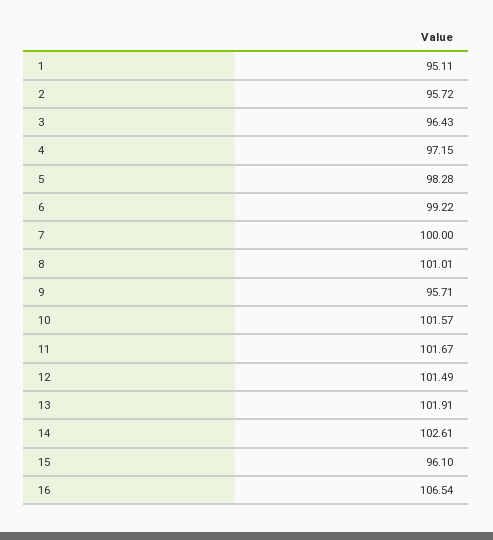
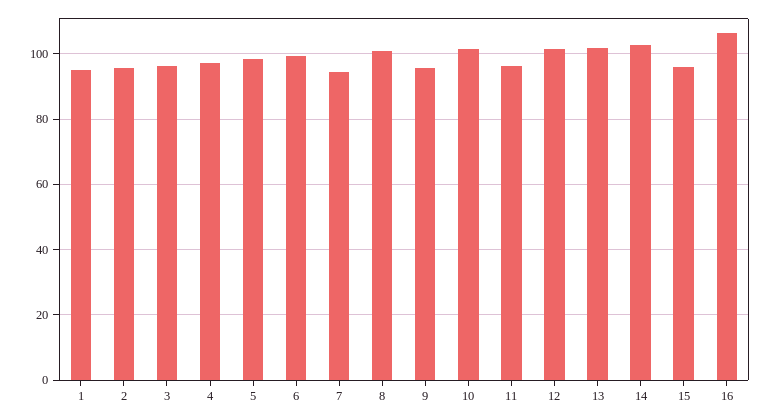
  {
    "1": 95.11,
    "2": 95.72,
    "3": 96.43,
    "4": 97.15,
    "5": 98.28,
    "6": 99.22,
-   "7": 100,
+   "7": 94,
    "8": 101.01,
    "9": 95.71,
    "10": 101.57,
-   "11": 101.67,
+   "11": 96,
    "12": 101.49,
    "13": 101.91,
    "14": 102.61,
    "15": 96.1,
    "16": 106.54
  }

